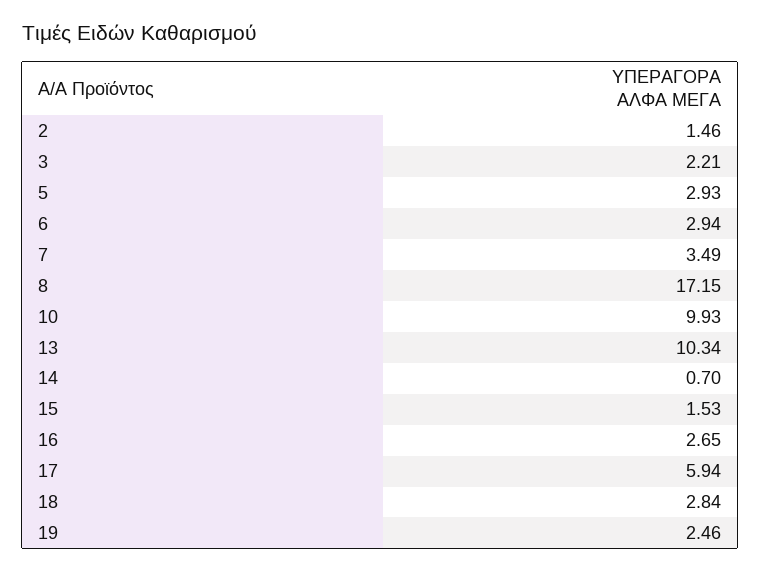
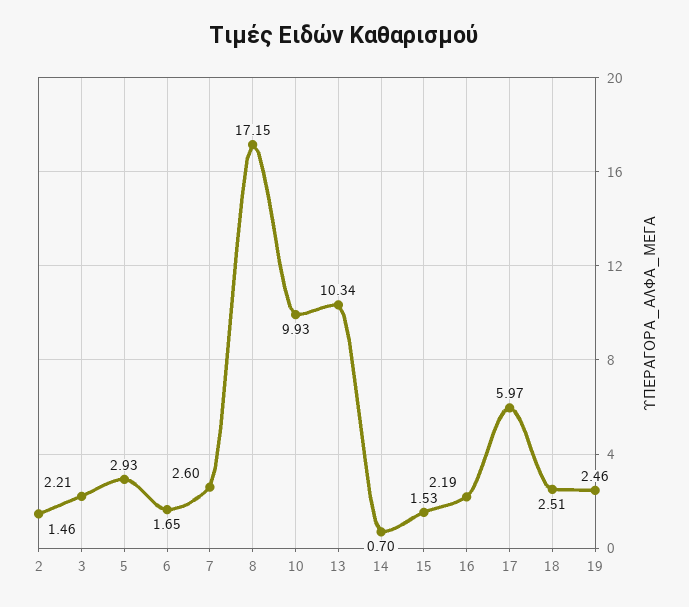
  {
    "2": 1.46,
    "3": 2.21,
    "5": 2.93,
-   "6": 2.94,
+   "6": 1.65,
-   "7": 3.49,
+   "7": 2.6,
    "8": 17.15,
    "10": 9.93,
    "13": 10.34,
    "14": 0.7,
    "15": 1.53,
-   "16": 2.65,
+   "16": 2.19,
-   "17": 5.94,
+   "17": 5.97,
-   "18": 2.84,
+   "18": 2.51,
    "19": 2.46
  }

